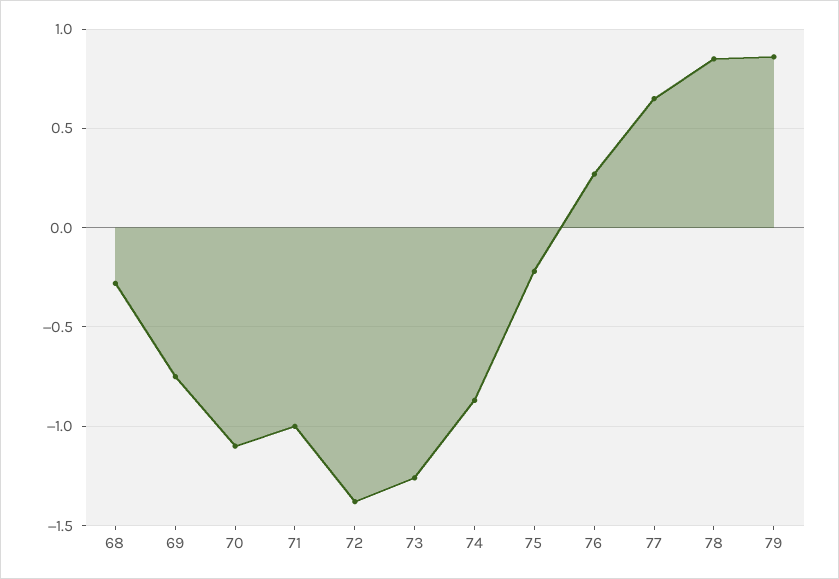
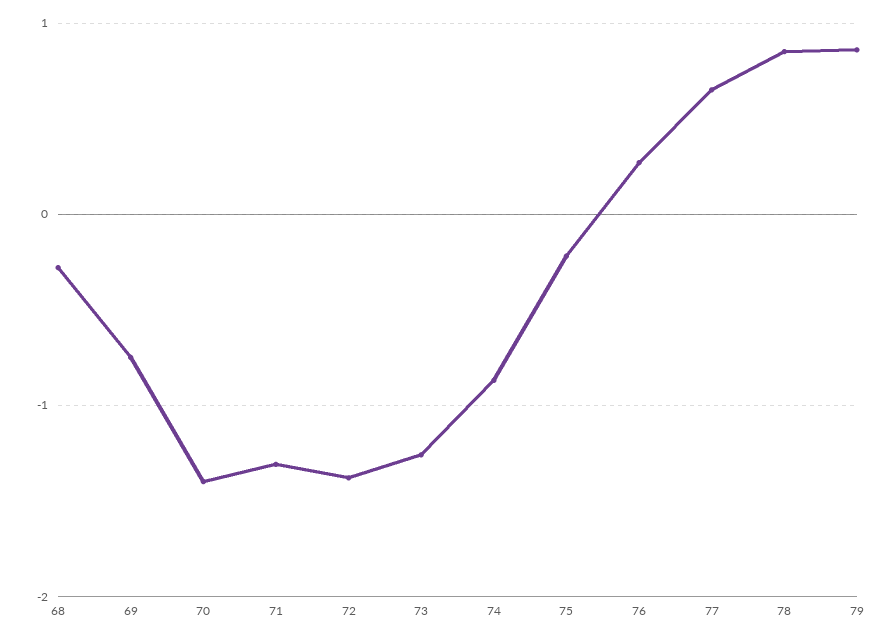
  {
    "68": -0.3,
    "69": -0.75,
-   "70": -1.1,
+   "70": -1.4,
-   "71": -1,
+   "71": -1.3,
    "72": -1.4,
    "73": -1.25,
    "74": -0.85,
    "75": -0.2,
    "76": 0.25,
    "77": 0.65,
    "78": 0.85,
    "79": 0.85
  }

